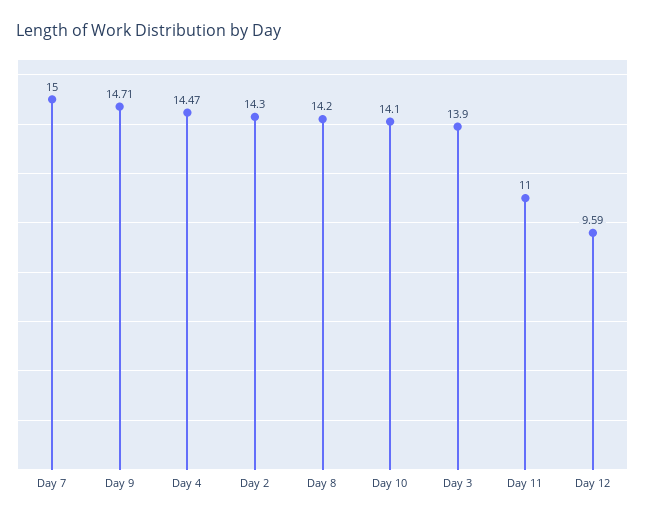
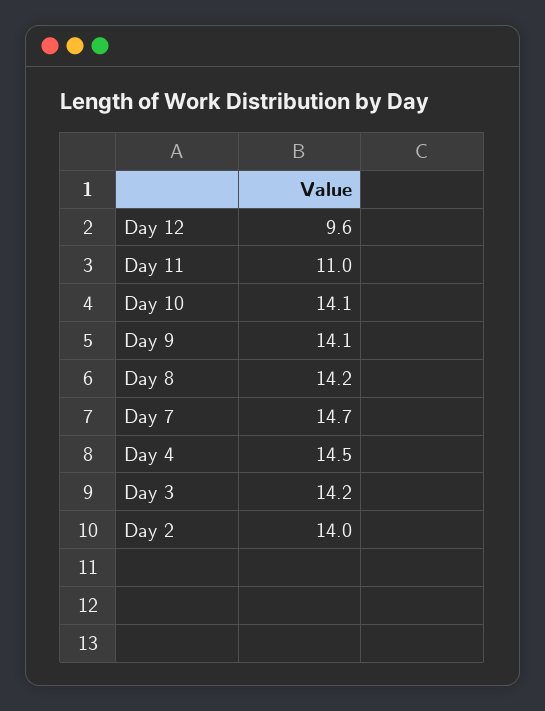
  {
-   "Day 7": 15,
+   "Day 7": 14.7,
-   "Day 9": 14.71,
+   "Day 9": 14.1,
    "Day 4": 14.47,
-   "Day 2": 14.3,
+   "Day 2": 14,
    "Day 8": 14.2,
    "Day 10": 14.1,
-   "Day 3": 13.9,
+   "Day 3": 14.2,
    "Day 11": 11,
    "Day 12": 9.59
  }

